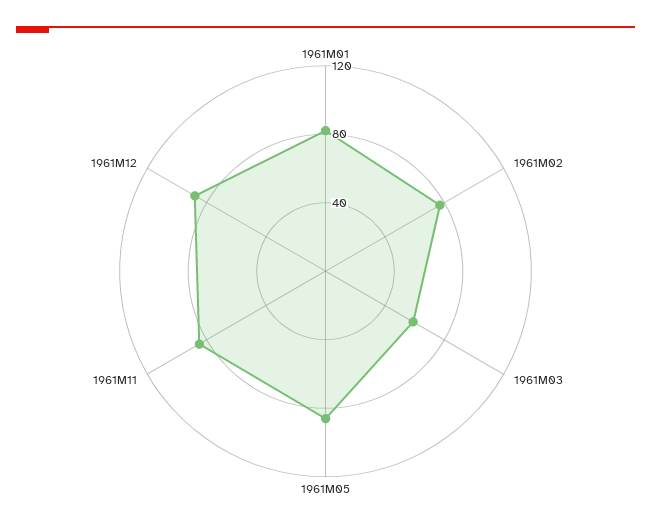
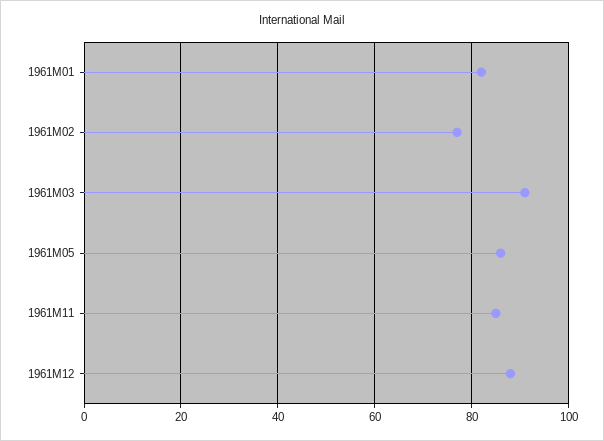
  {
    "1961M01": 80,
    "1961M02": 75,
-   "1961M03": 60,
+   "1961M03": 90,
    "1961M05": 85,
    "1961M11": 85,
    "1961M12": 90
  }

